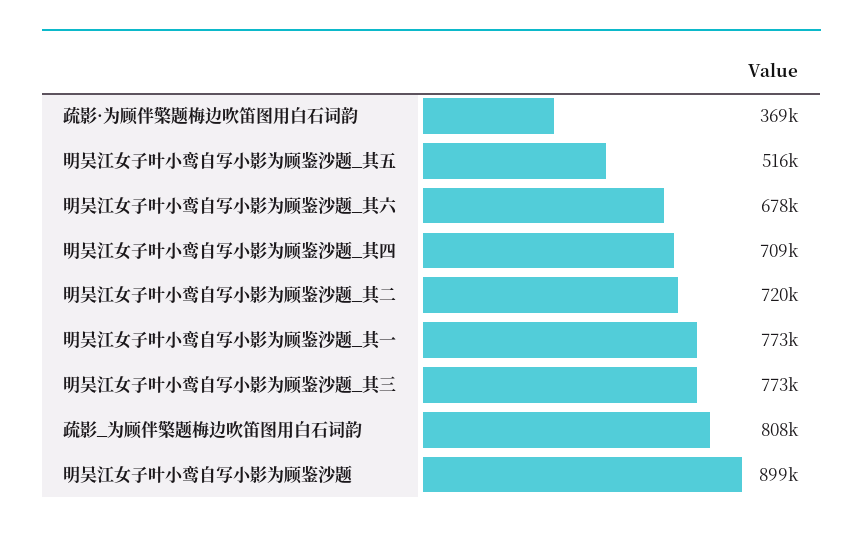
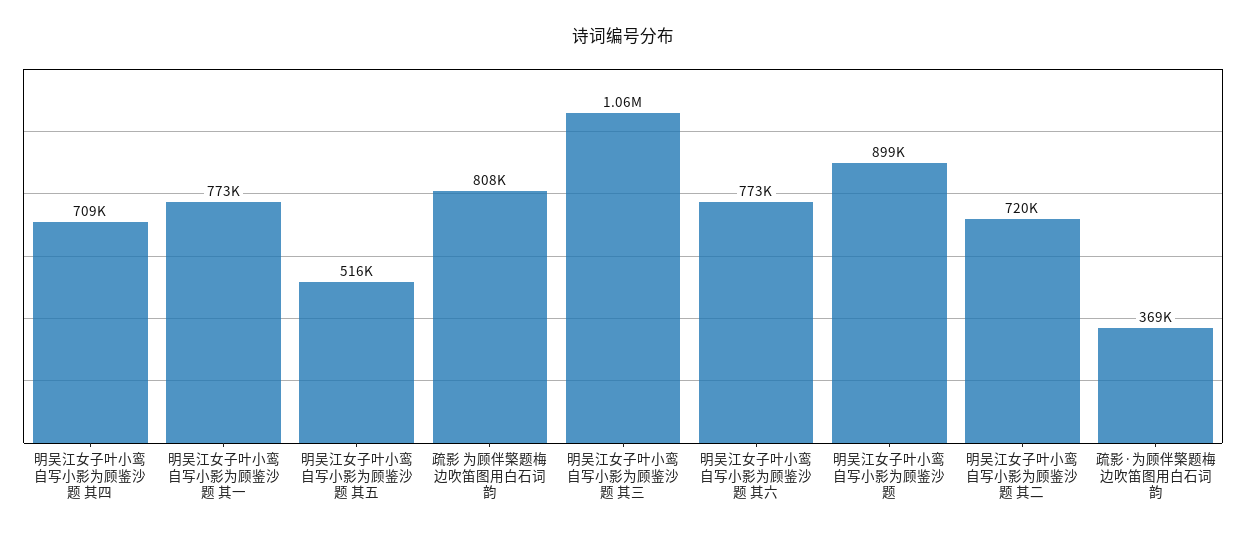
  {
    "疏影·为顾伴檠题梅边吹笛图用白石词韵": 369000,
    "明吴江女子叶小鸾自写小影为顾鉴沙题_其五": 516000,
-   "明吴江女子叶小鸾自写小影为顾鉴沙题_其六": 678000,
+   "明吴江女子叶小鸾自写小影为顾鉴沙题_其六": 773000,
    "明吴江女子叶小鸾自写小影为顾鉴沙题_其四": 709000,
    "明吴江女子叶小鸾自写小影为顾鉴沙题_其二": 720000,
    "明吴江女子叶小鸾自写小影为顾鉴沙题_其一": 773000,
-   "明吴江女子叶小鸾自写小影为顾鉴沙题_其三": 773000,
+   "明吴江女子叶小鸾自写小影为顾鉴沙题_其三": 1060000,
    "疏影_为顾伴檠题梅边吹笛图用白石词韵": 808000,
    "明吴江女子叶小鸾自写小影为顾鉴沙题": 899000
  }

